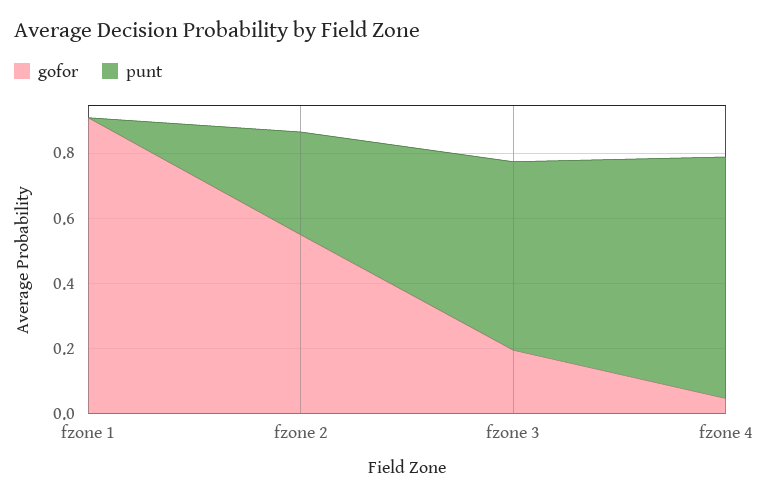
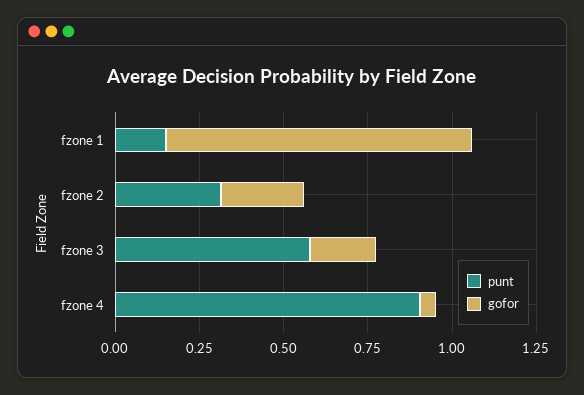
  {
    "gofor": {
      "fzone 1": 0.9,
-     "fzone 2": 0.55,
+     "fzone 2": 0.25,
      "fzone 3": 0.2,
      "fzone 4": 0.05
    },
    "punt": {
-     "fzone 1": 0,
+     "fzone 1": 0.15,
      "fzone 2": 0.3,
      "fzone 3": 0.6,
-     "fzone 4": 0.75
+     "fzone 4": 0.9
    }
  }

